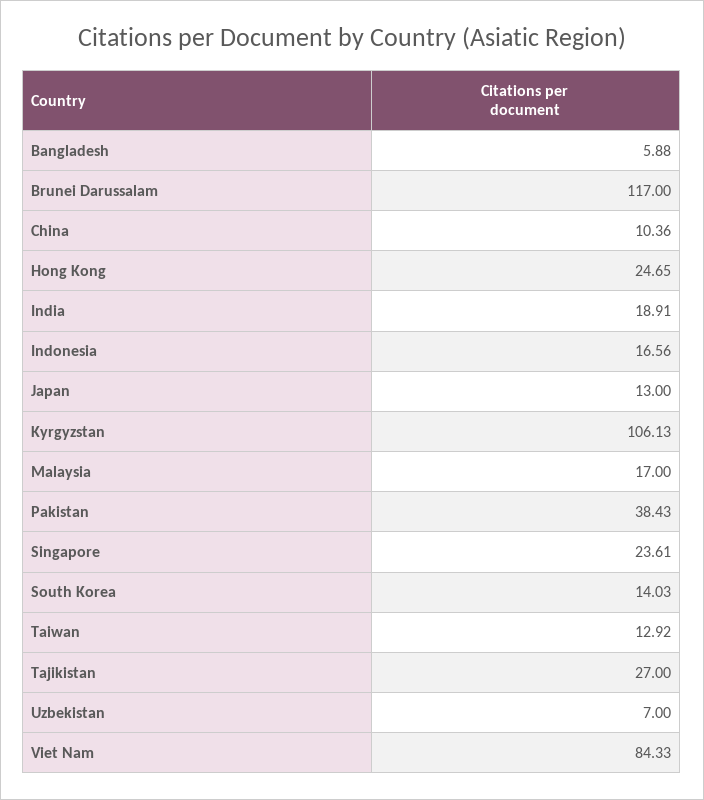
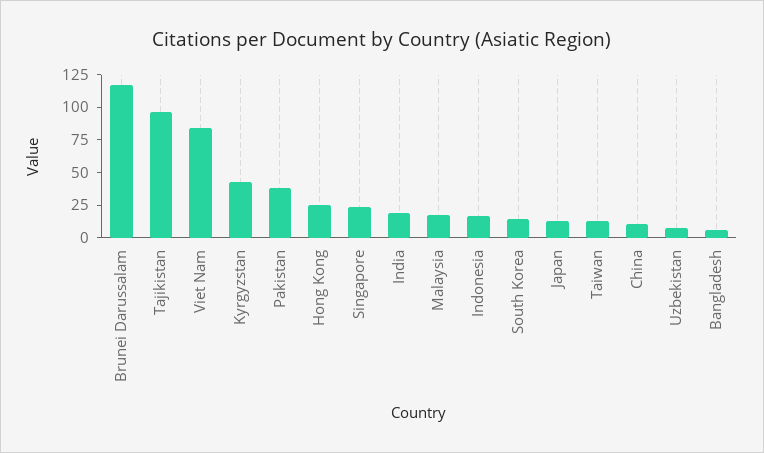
  {
    "Bangladesh": 5.88,
    "Brunei Darussalam": 117,
    "China": 10.36,
    "Hong Kong": 24.65,
    "India": 18.91,
    "Indonesia": 16.56,
    "Japan": 13,
-   "Kyrgyzstan": 106.13,
+   "Kyrgyzstan": 50,
    "Malaysia": 17,
    "Pakistan": 38.43,
    "Singapore": 23.61,
    "South Korea": 14.03,
    "Taiwan": 12.92,
-   "Tajikistan": 27,
+   "Tajikistan": 100,
    "Uzbekistan": 7,
    "Viet Nam": 84.33
  }

